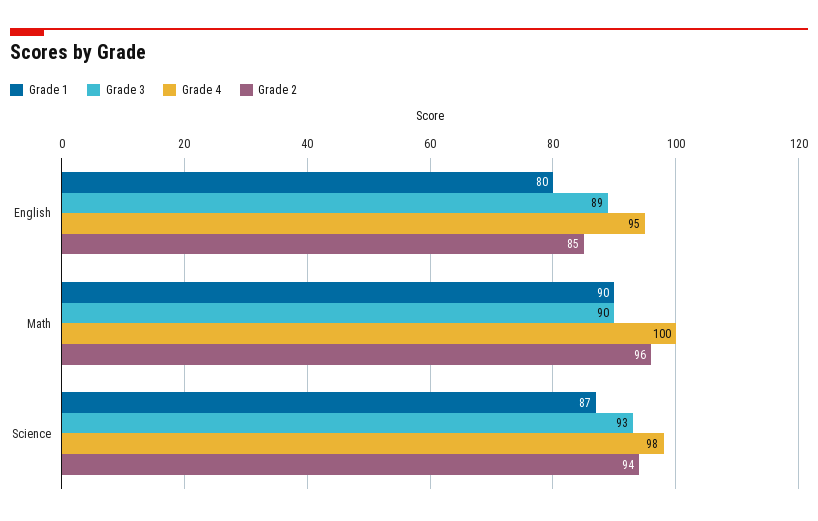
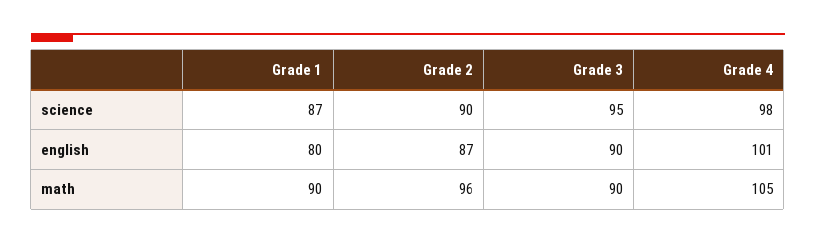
  {
    "Grade 1": {
      "English": 80,
      "Math": 90,
      "Science": 87
    },
    "Grade 3": {
-     "English": 89,
+     "English": 90,
      "Math": 90,
-     "Science": 93
+     "Science": 95
    },
    "Grade 4": {
-     "English": 95,
+     "English": 101,
-     "Math": 100,
+     "Math": 105,
      "Science": 98
    },
    "Grade 2": {
-     "English": 85,
+     "English": 87,
      "Math": 96,
-     "Science": 94
+     "Science": 90
    }
  }

